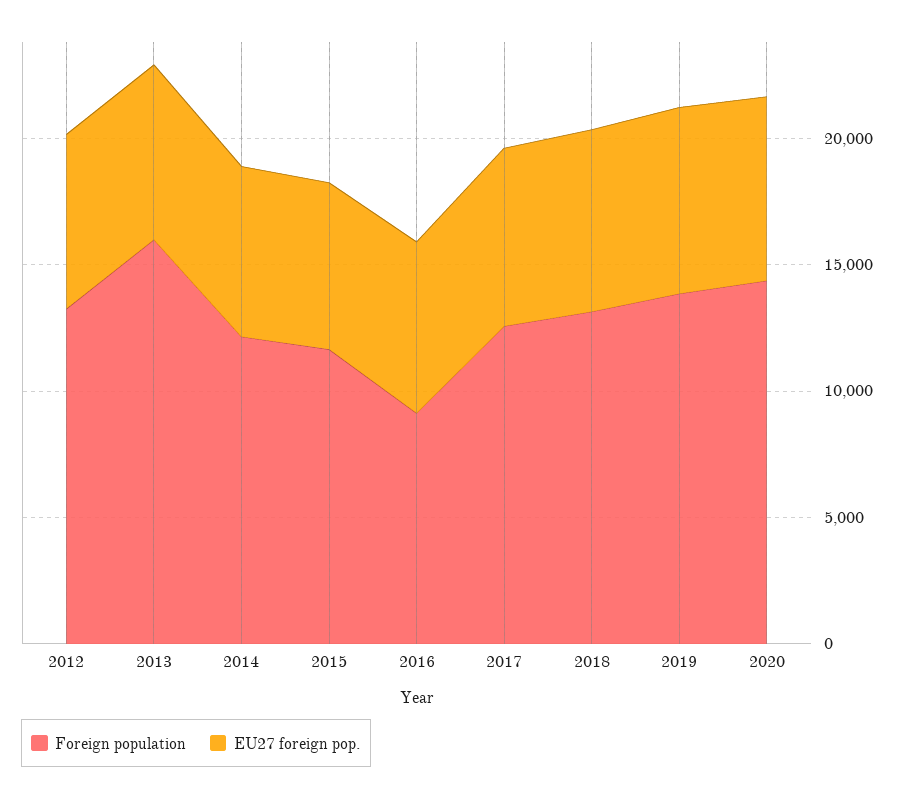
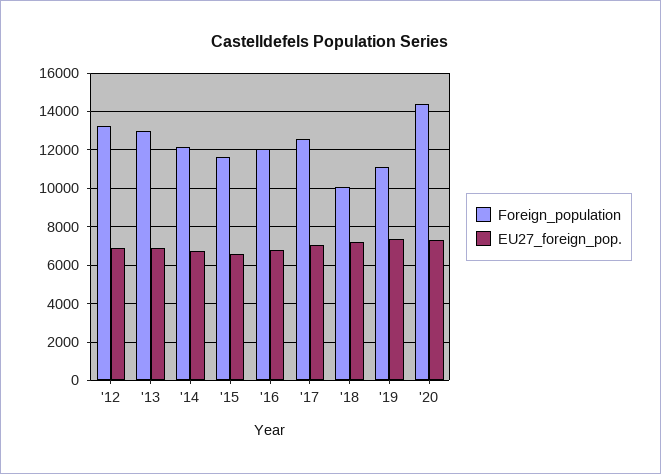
  {
    "Foreign population": {
      "2012": 13000,
-     "2013": 16000,
+     "2013": 13000,
      "2014": 12000,
      "2015": 11500,
-     "2016": 9000,
+     "2016": 12000,
      "2017": 12500,
-     "2018": 13000,
+     "2018": 10000,
-     "2019": 14000,
+     "2019": 11000,
      "2020": 14500
    },
    "EU27 foreign pop.": {
      "2012": 7000,
      "2013": 7000,
      "2014": 6500,
      "2015": 6500,
      "2016": 7000,
      "2017": 7000,
      "2018": 7000,
      "2019": 7500,
      "2020": 7500
    }
  }

